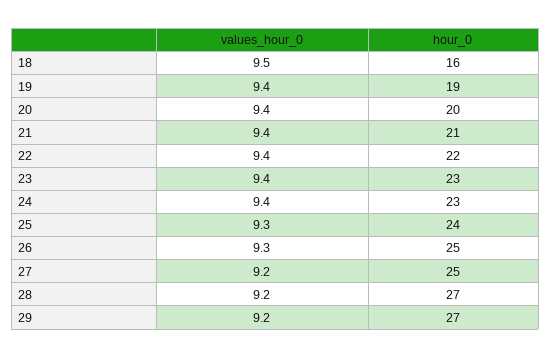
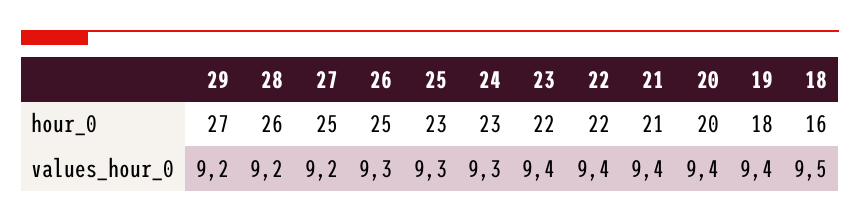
  {
    "values_hour_0": {
      "18": 9.5,
      "19": 9.4,
      "20": 9.4,
      "21": 9.4,
      "22": 9.4,
      "23": 9.4,
-     "24": 9.4,
+     "24": 9.3,
      "25": 9.3,
      "26": 9.3,
      "27": 9.2,
      "28": 9.2,
      "29": 9.2
    },
    "hour_0": {
      "18": 16,
-     "19": 19,
+     "19": 18,
      "20": 20,
      "21": 21,
      "22": 22,
-     "23": 23,
+     "23": 22,
      "24": 23,
-     "25": 24,
+     "25": 23,
      "26": 25,
      "27": 25,
-     "28": 27,
+     "28": 26,
      "29": 27
    }
  }

